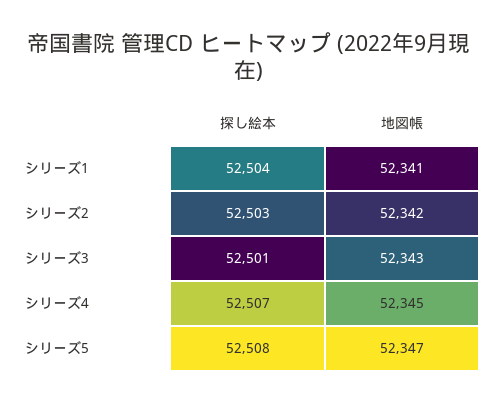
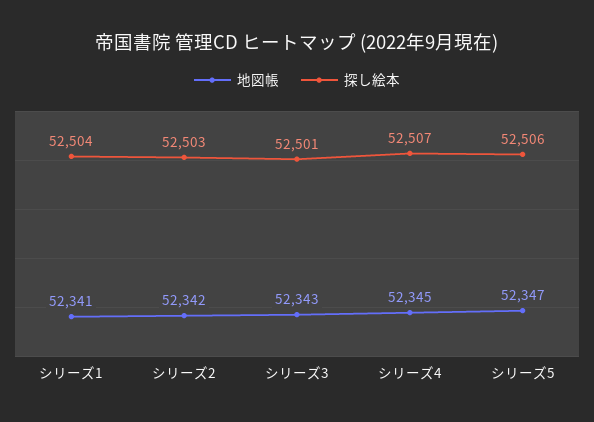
  {
    "探し絵本": {
      "シリーズ1": 52504,
      "シリーズ2": 52503,
      "シリーズ3": 52501,
      "シリーズ4": 52507,
-     "シリーズ5": 52508
+     "シリーズ5": 52506
    },
    "地図帳": {
      "シリーズ1": 52341,
      "シリーズ2": 52342,
      "シリーズ3": 52343,
      "シリーズ4": 52345,
      "シリーズ5": 52347
    }
  }

